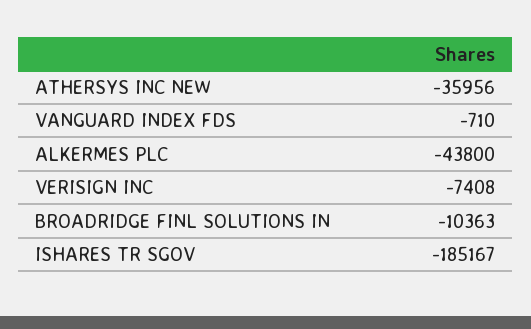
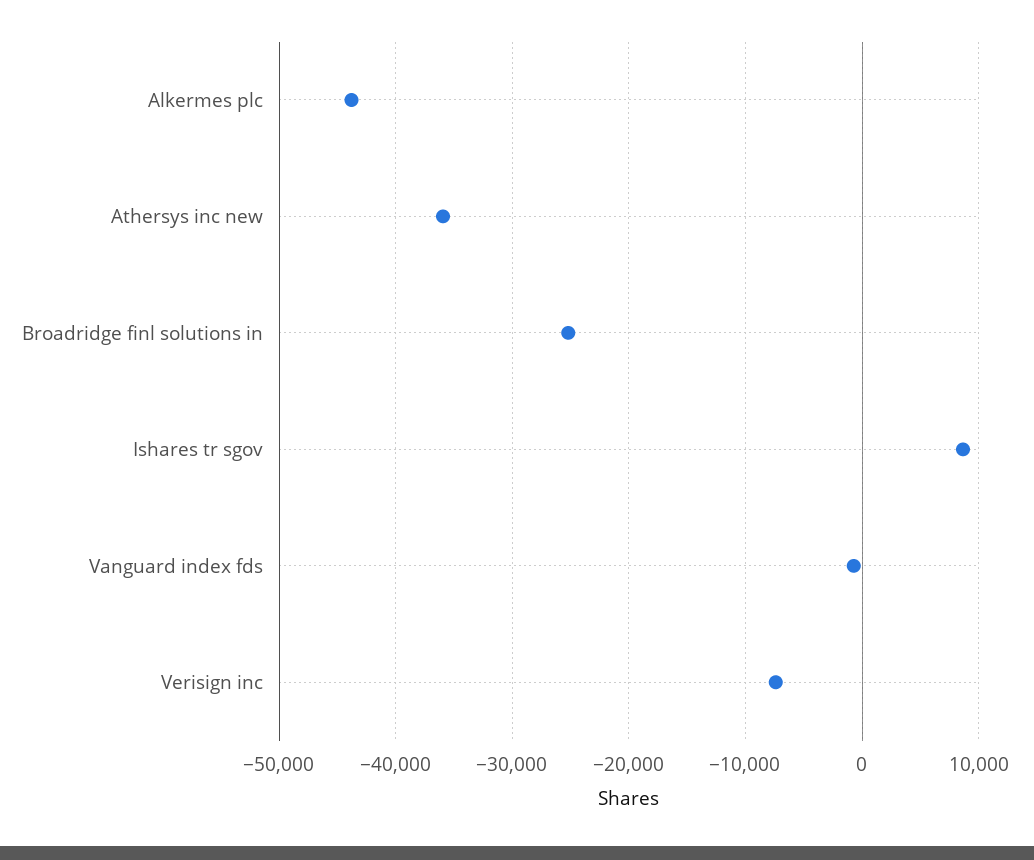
  {
    "ATHERSYS INC NEW": -35956,
    "VANGUARD INDEX FDS": -710,
    "ALKERMES PLC": -43800,
    "VERISIGN INC": -7408,
-   "BROADRIDGE FINL SOLUTIONS IN": -10363,
+   "BROADRIDGE FINL SOLUTIONS IN": -25000,
-   "ISHARES TR SGOV": -185167
+   "ISHARES TR SGOV": 9000
  }

